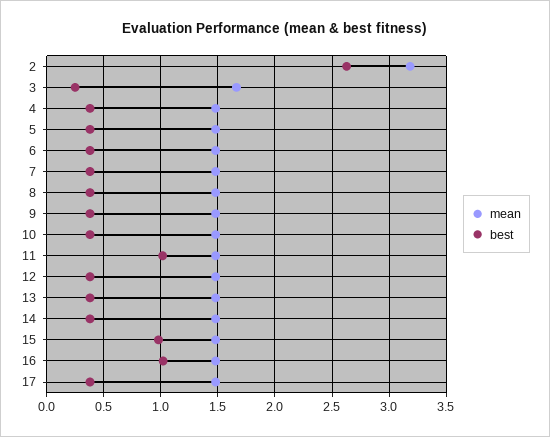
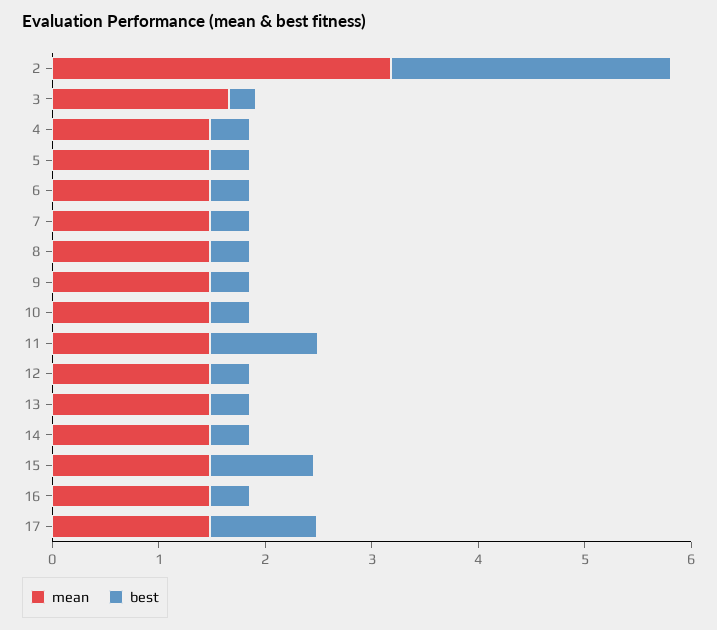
  {
    "mean": {
      "2": 3.2,
      "3": 1.7,
      "4": 1.5,
      "5": 1.5,
      "6": 1.5,
      "7": 1.5,
      "8": 1.5,
      "9": 1.5,
      "10": 1.5,
      "11": 1.5,
      "12": 1.5,
      "13": 1.5,
      "14": 1.5,
      "15": 1.5,
      "16": 1.5,
      "17": 1.5
    },
    "best": {
      "2": 2.6,
      "3": 0.3,
      "4": 0.4,
      "5": 0.4,
      "6": 0.4,
      "7": 0.4,
      "8": 0.4,
      "9": 0.4,
      "10": 0.4,
      "11": 1,
      "12": 0.4,
      "13": 0.4,
      "14": 0.4,
      "15": 1,
-     "16": 1,
+     "16": 0.4,
-     "17": 0.4
+     "17": 1
    }
  }

